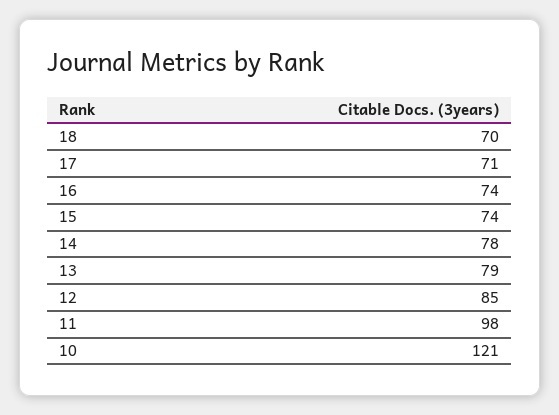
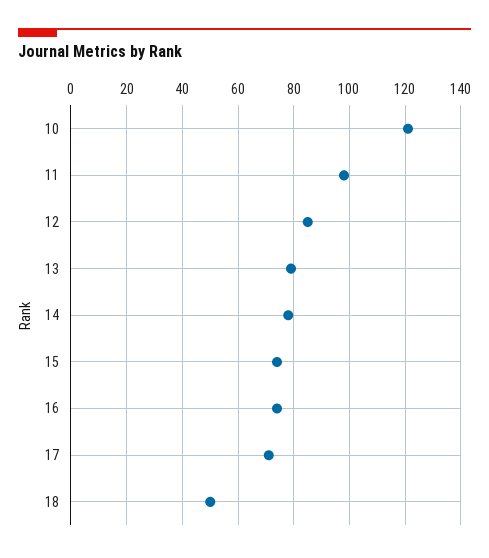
  {
-   "18": 70,
+   "18": 50,
    "17": 71,
    "16": 74,
    "15": 74,
    "14": 78,
    "13": 79,
    "12": 85,
    "11": 98,
    "10": 121
  }

